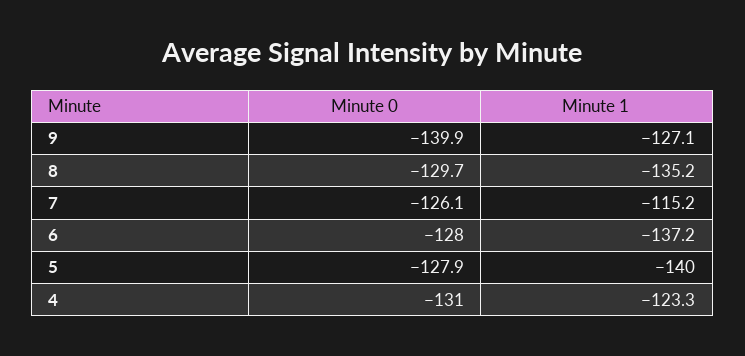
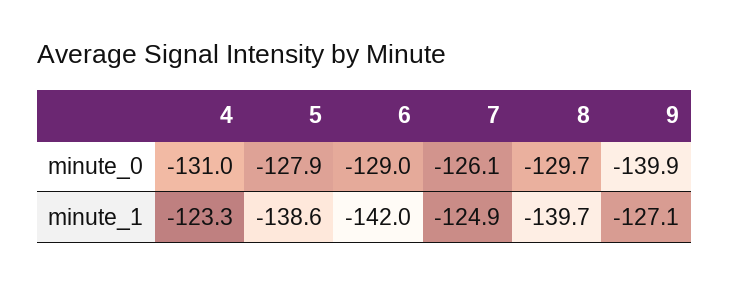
  {
    "Minute 0": {
      "9": -139.9,
      "8": -129.7,
      "7": -126.1,
-     "6": -128,
+     "6": -129,
      "5": -127.9,
      "4": -131
    },
    "Minute 1": {
      "9": -127.1,
-     "8": -135.2,
+     "8": -139.7,
-     "7": -115.2,
+     "7": -124.9,
-     "6": -137.2,
+     "6": -142,
-     "5": -140,
+     "5": -138.6,
      "4": -123.3
    }
  }

